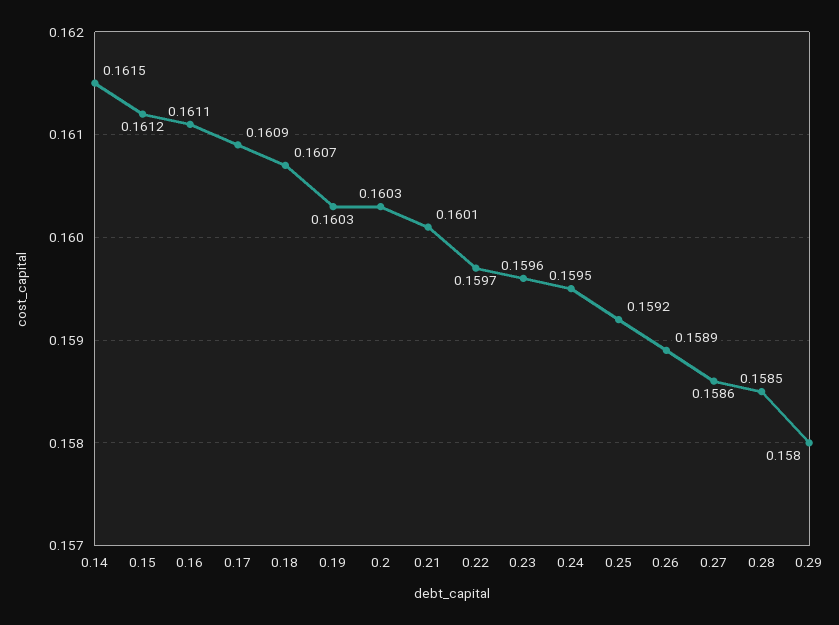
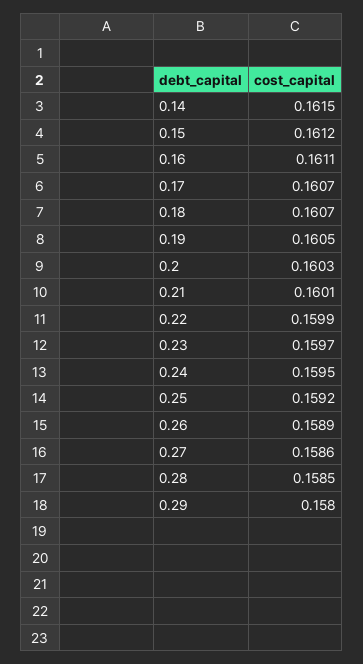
  {
    "0.14": 0.1615,
    "0.15": 0.1612,
    "0.16": 0.1611,
-   "0.17": 0.1609,
+   "0.17": 0.1607,
    "0.18": 0.1607,
-   "0.19": 0.1603,
+   "0.19": 0.1605,
    "0.2": 0.1603,
    "0.21": 0.1601,
-   "0.22": 0.1597,
+   "0.22": 0.1599,
-   "0.23": 0.1596,
+   "0.23": 0.1597,
    "0.24": 0.1595,
    "0.25": 0.1592,
    "0.26": 0.1589,
    "0.27": 0.1586,
    "0.28": 0.1585,
    "0.29": 0.158
  }

